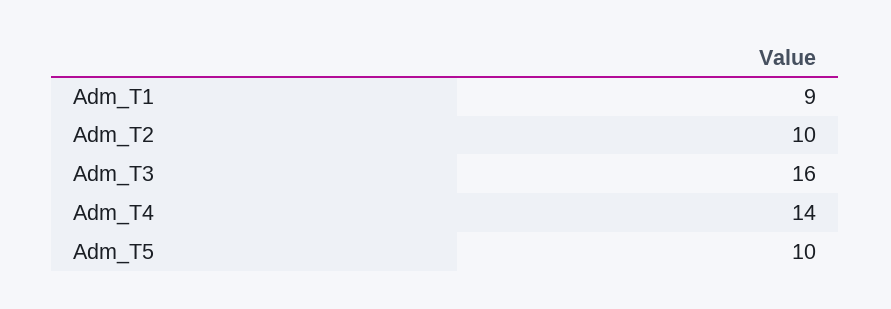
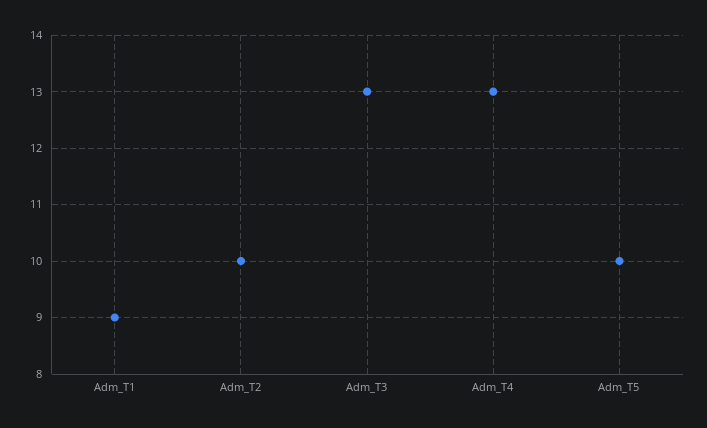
  {
    "Adm_T1": 9,
    "Adm_T2": 10,
-   "Adm_T3": 16,
+   "Adm_T3": 13,
-   "Adm_T4": 14,
+   "Adm_T4": 13,
    "Adm_T5": 10
  }

